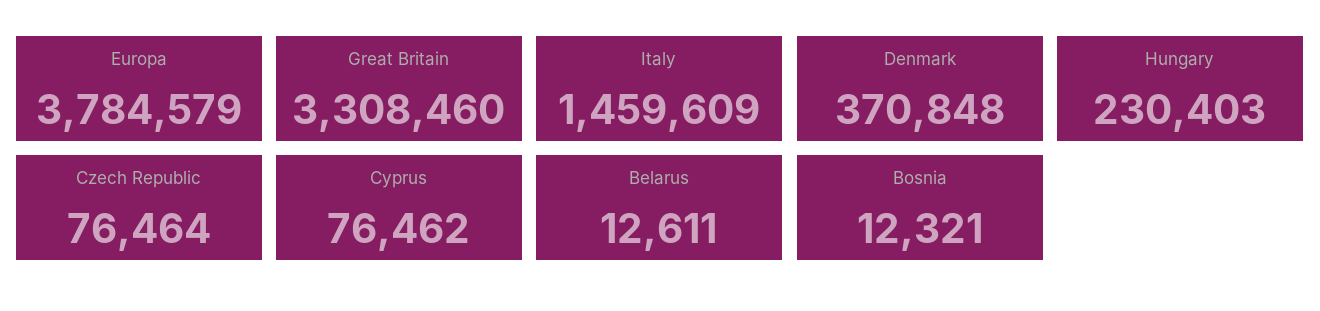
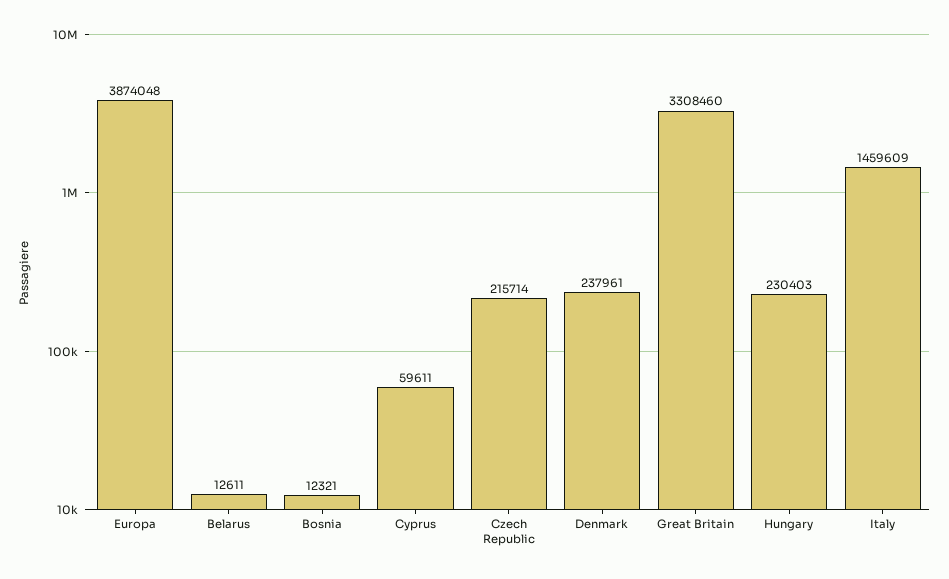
  {
-   "Europa": 3784579,
+   "Europa": 3874048,
    "Great Britain": 3308460,
    "Italy": 1459609,
-   "Denmark": 370848,
+   "Denmark": 237961,
    "Hungary": 230403,
-   "Czech Republic": 76464,
+   "Czech Republic": 215714,
-   "Cyprus": 76462,
+   "Cyprus": 59611,
    "Belarus": 12611,
    "Bosnia": 12321
  }

